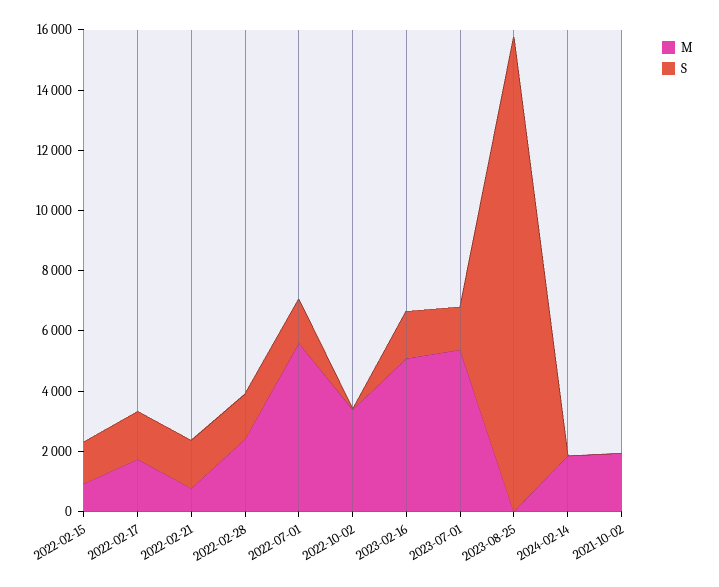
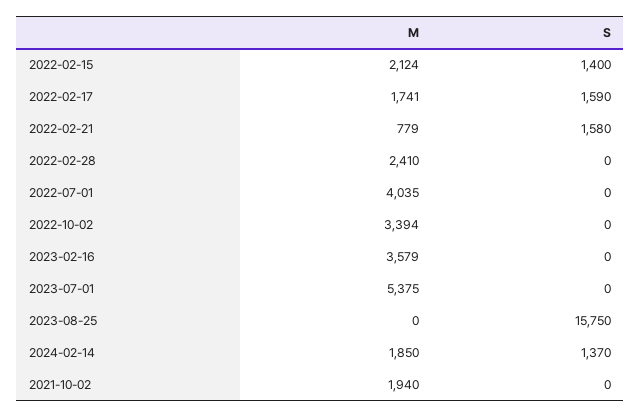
  {
    "M": {
-     "2022-02-15": 1000,
+     "2022-02-15": 2124,
      "2022-02-17": 1741,
      "2022-02-21": 779,
      "2022-02-28": 2410,
-     "2022-07-01": 5500,
+     "2022-07-01": 4035,
      "2022-10-02": 3394,
-     "2023-02-16": 5000,
+     "2023-02-16": 3579,
      "2023-07-01": 5375,
      "2023-08-25": 0,
      "2024-02-14": 1850,
      "2021-10-02": 1940
    },
    "S": {
      "2022-02-15": 1400,
      "2022-02-17": 1590,
      "2022-02-21": 1580,
-     "2022-02-28": 1500,
+     "2022-02-28": 0,
-     "2022-07-01": 1500,
+     "2022-07-01": 0,
      "2022-10-02": 0,
-     "2023-02-16": 1500,
+     "2023-02-16": 0,
-     "2023-07-01": 1500,
+     "2023-07-01": 0,
      "2023-08-25": 15750,
-     "2024-02-14": 0,
+     "2024-02-14": 1370,
      "2021-10-02": 0
    }
  }

